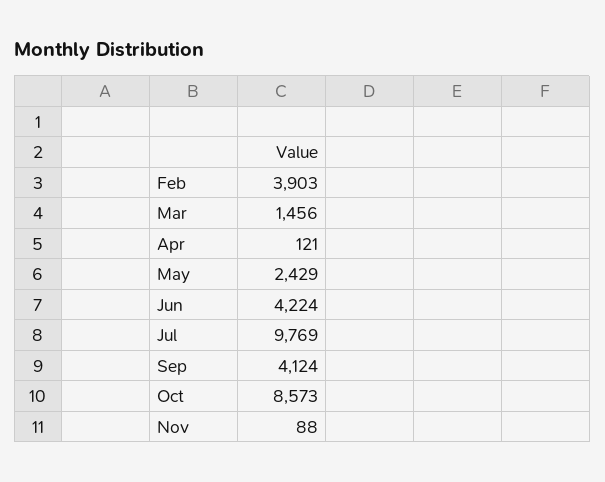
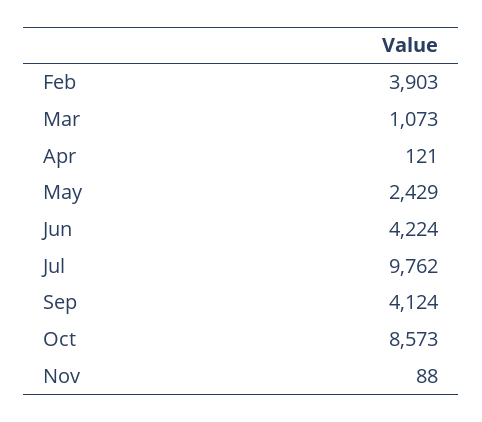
  {
    "Feb": 3903,
-   "Mar": 1456,
+   "Mar": 1073,
    "Apr": 121,
    "May": 2429,
    "Jun": 4224,
-   "Jul": 9769,
+   "Jul": 9762,
    "Sep": 4124,
    "Oct": 8573,
    "Nov": 88
  }

